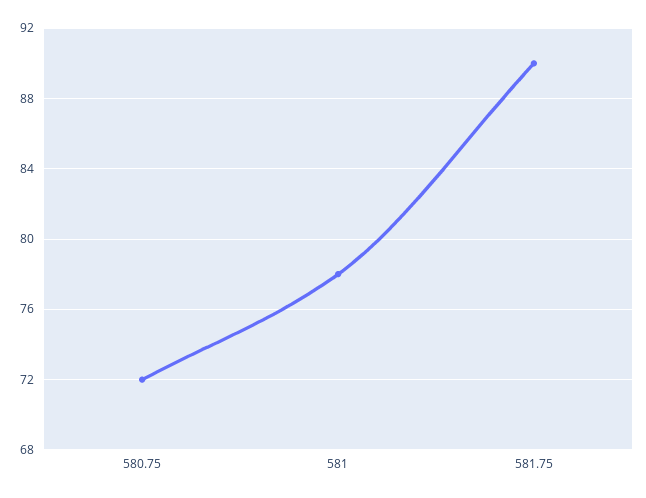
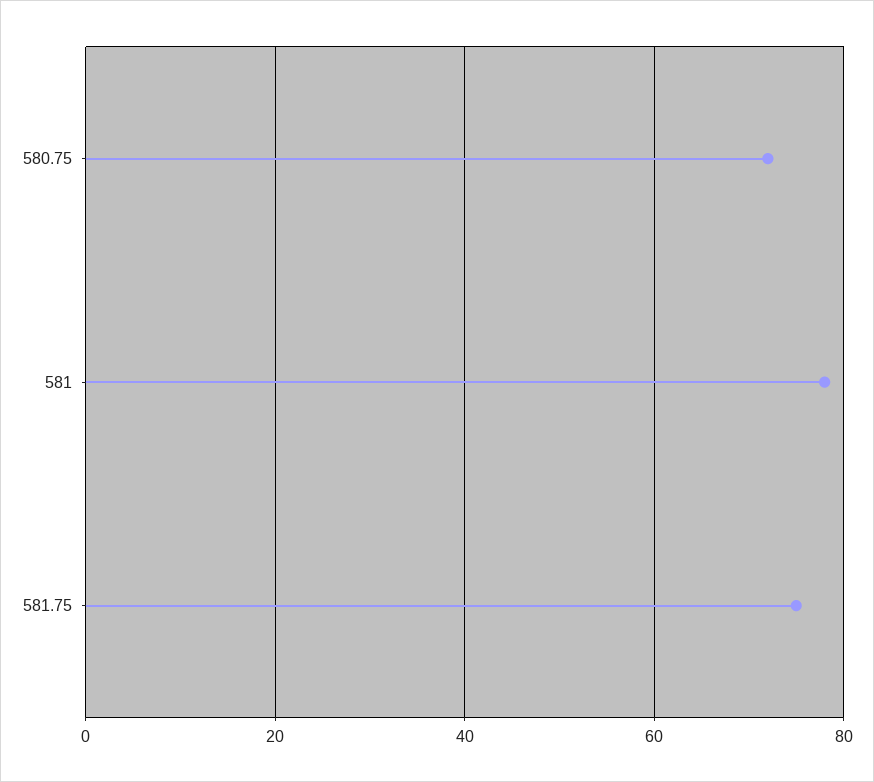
  {
    "580.75": 72,
    "581": 78,
-   "581.75": 90
+   "581.75": 75
  }

